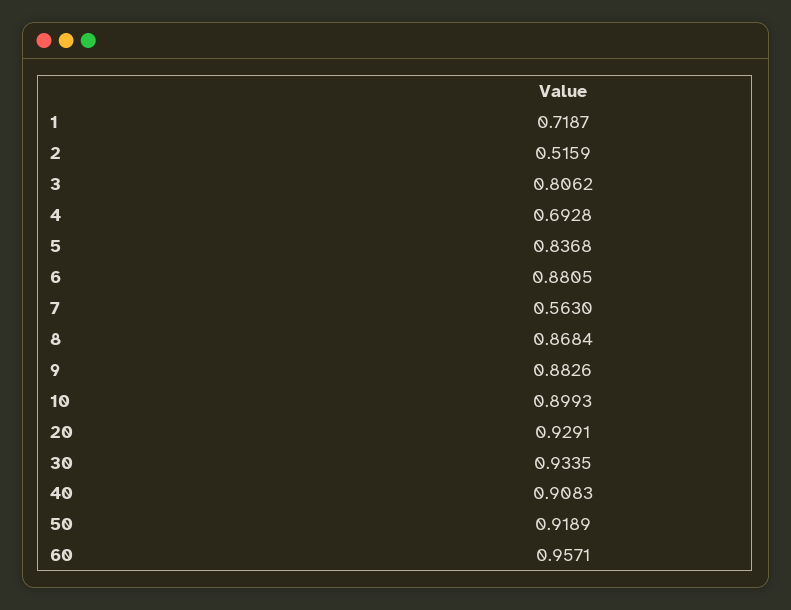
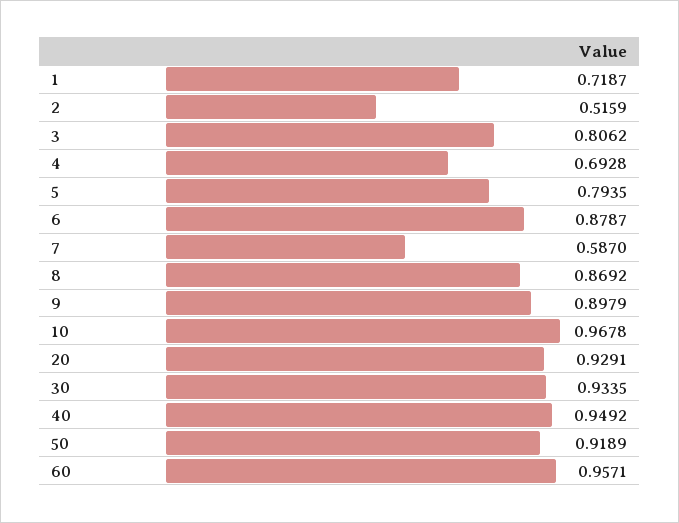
  {
    "1": 0.7187,
    "2": 0.5159,
    "3": 0.8062,
    "4": 0.6928,
-   "5": 0.8368,
+   "5": 0.7935,
-   "6": 0.8805,
+   "6": 0.8787,
-   "7": 0.563,
+   "7": 0.587,
-   "8": 0.8684,
+   "8": 0.8692,
-   "9": 0.8826,
+   "9": 0.8979,
-   "10": 0.8993,
+   "10": 0.9678,
    "20": 0.9291,
    "30": 0.9335,
-   "40": 0.9083,
+   "40": 0.9492,
    "50": 0.9189,
    "60": 0.9571
  }

